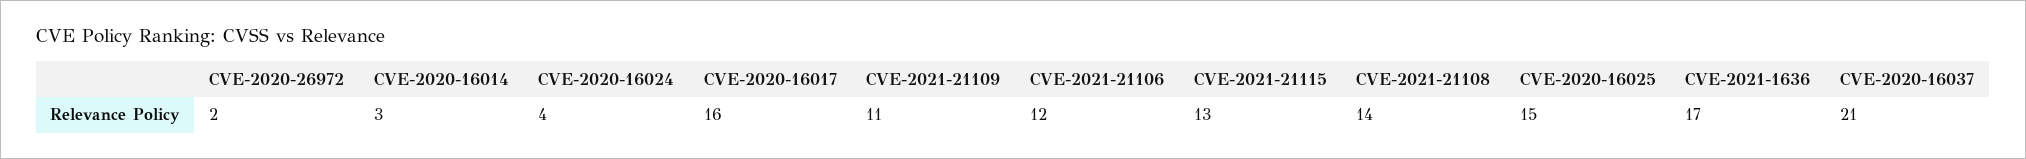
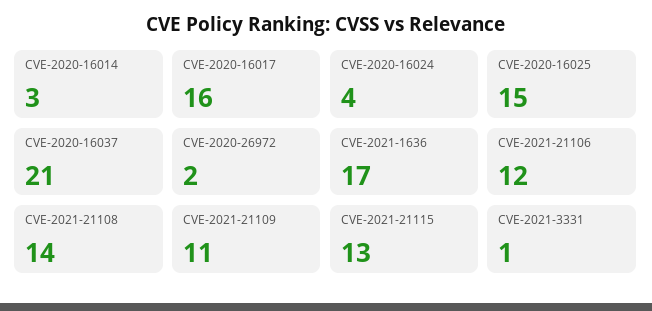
  {
    "CVE-2020-26972": 2,
    "CVE-2020-16014": 3,
    "CVE-2020-16024": 4,
    "CVE-2020-16017": 16,
    "CVE-2021-21109": 11,
    "CVE-2021-21106": 12,
    "CVE-2021-21115": 13,
    "CVE-2021-21108": 14,
    "CVE-2020-16025": 15,
    "CVE-2021-1636": 17,
-   "CVE-2020-16037": 21
+   "CVE-2020-16037": 21,
+   "CVE-2021-3331": 1
  }

